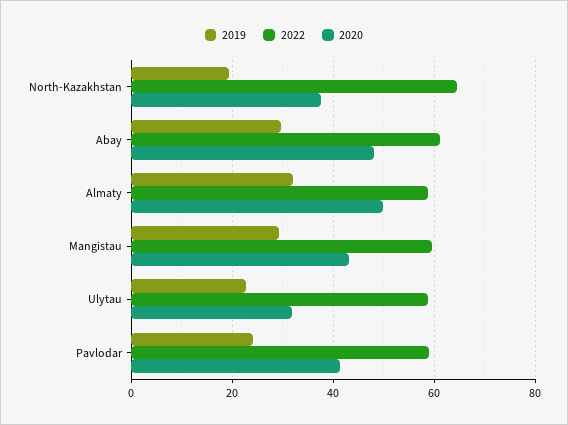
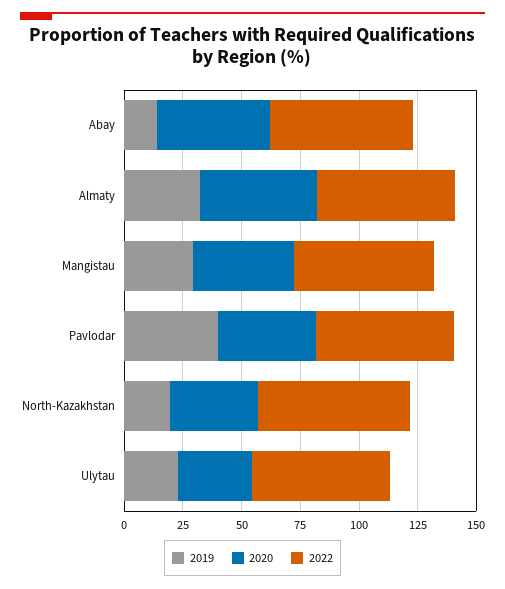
  {
    "2019": {
      "North-Kazakhstan": 20,
-     "Abay": 30,
+     "Abay": 15,
      "Almaty": 32,
      "Mangistau": 30,
      "Ulytau": 22,
-     "Pavlodar": 24
+     "Pavlodar": 40
    },
    "2022": {
      "North-Kazakhstan": 64,
      "Abay": 62,
      "Almaty": 58,
      "Mangistau": 60,
      "Ulytau": 58,
      "Pavlodar": 60
    },
    "2020": {
      "North-Kazakhstan": 38,
      "Abay": 48,
      "Almaty": 50,
      "Mangistau": 44,
      "Ulytau": 32,
      "Pavlodar": 42
    }
  }

